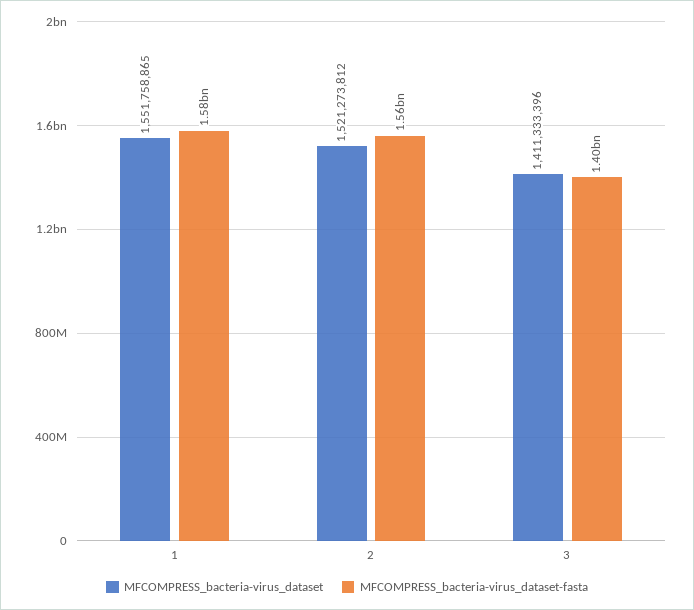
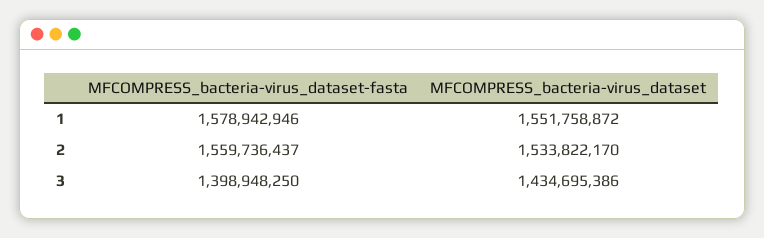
  {
    "MFCOMPRESS_bacteria-virus_dataset": {
-     "1": 1551758865,
+     "1": 1551758872,
-     "2": 1521273812,
+     "2": 1533822170,
-     "3": 1411333396
+     "3": 1434695386
    },
    "MFCOMPRESS_bacteria-virus_dataset-fasta": {
      "1": 1578942946,
      "2": 1559736437,
      "3": 1398948250
    }
  }

